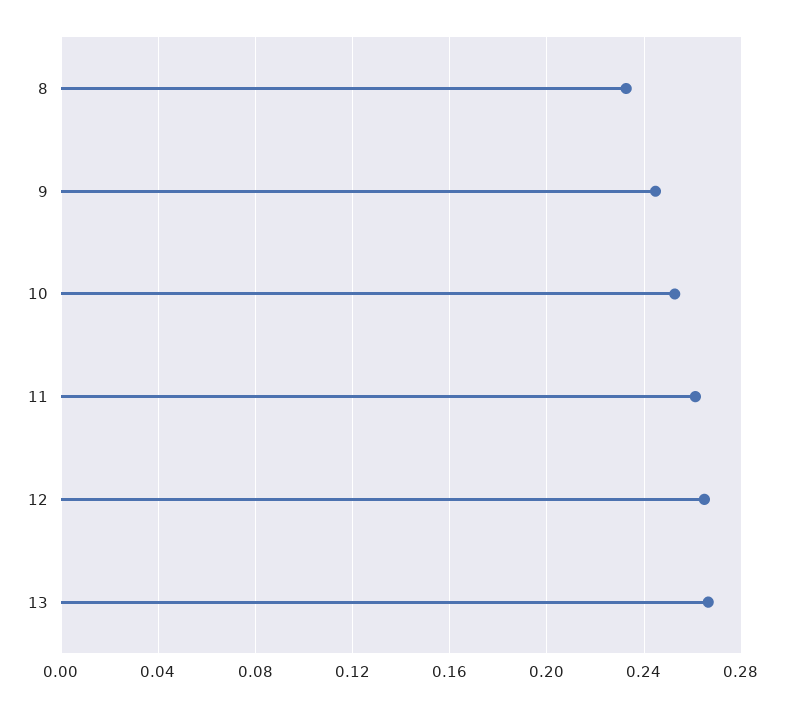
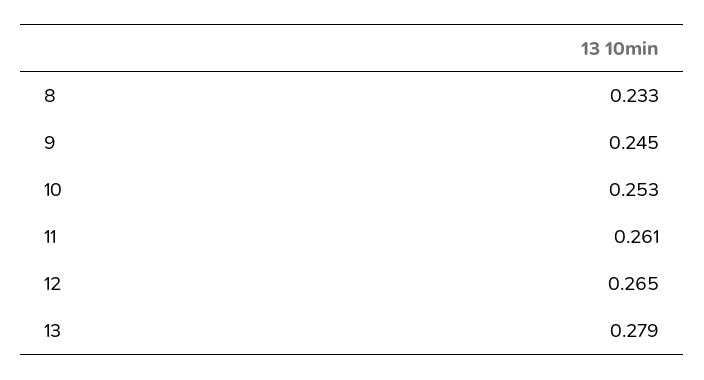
  {
    "8": 0.233,
    "9": 0.245,
    "10": 0.253,
    "11": 0.261,
    "12": 0.265,
-   "13": 0.265
+   "13": 0.279
  }

